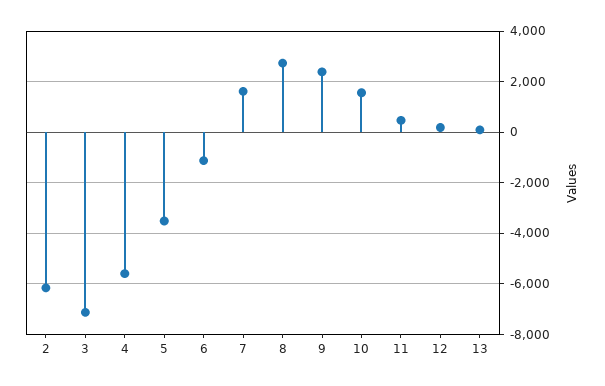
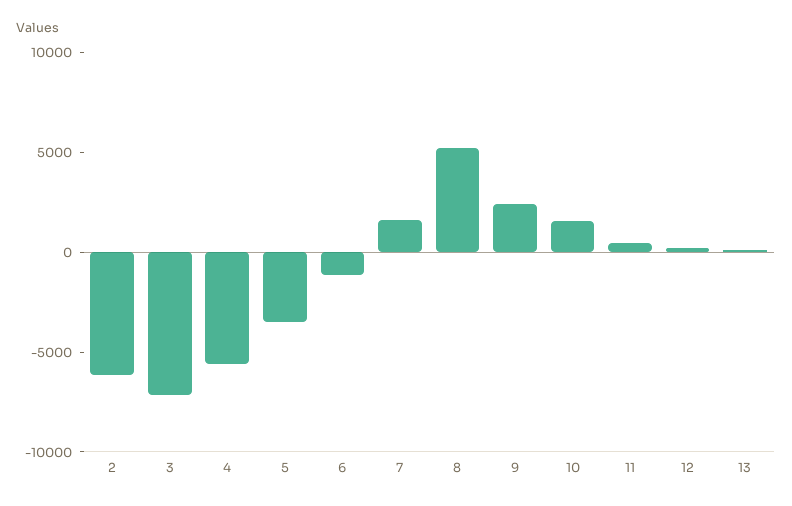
  {
    "2": -6250,
    "3": -7250,
    "4": -5500,
    "5": -3500,
    "6": -1250,
    "7": 1500,
-   "8": 2750,
+   "8": 5000,
    "9": 2500,
    "10": 1500,
    "11": 500,
    "12": 250,
    "13": 0
  }

